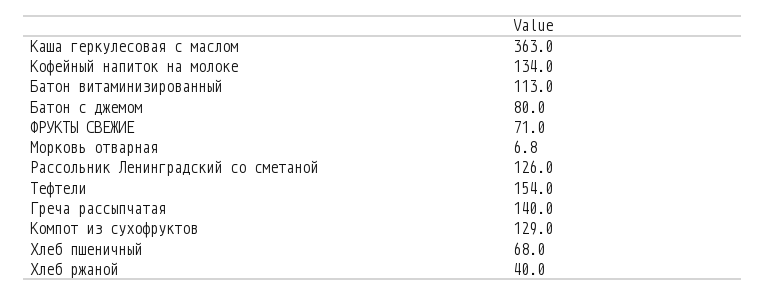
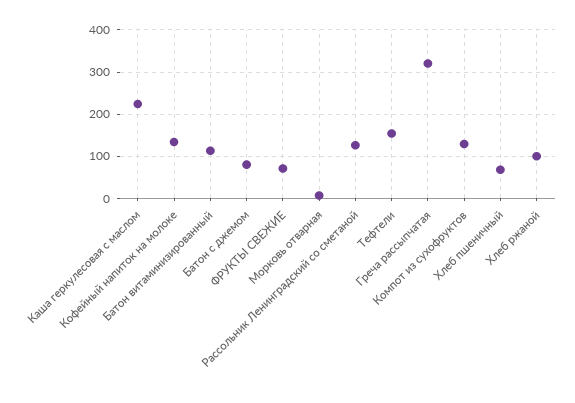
  {
-   "Каша геркулесовая с маслом": 363,
+   "Каша геркулесовая с маслом": 220,
    "Кофейный напиток на молоке": 134,
    "Батон витаминизированный": 113,
    "Батон с джемом": 80,
    "ФРУКТЫ СВЕЖИЕ": 71,
    "Морковь отварная": 6.8,
    "Рассольник Ленинградский со сметаной": 126,
    "Тефтели": 154,
-   "Греча рассыпчатая": 140,
+   "Греча рассыпчатая": 320,
    "Компот из сухофруктов": 129,
    "Хлеб пшеничный": 68,
-   "Хлеб ржаной": 40
+   "Хлеб ржаной": 100
  }

